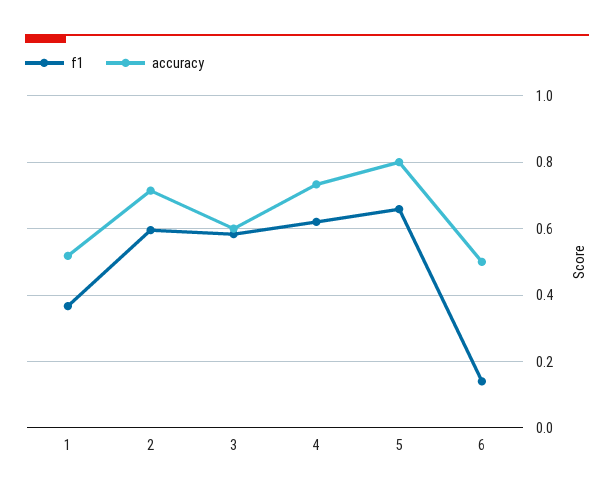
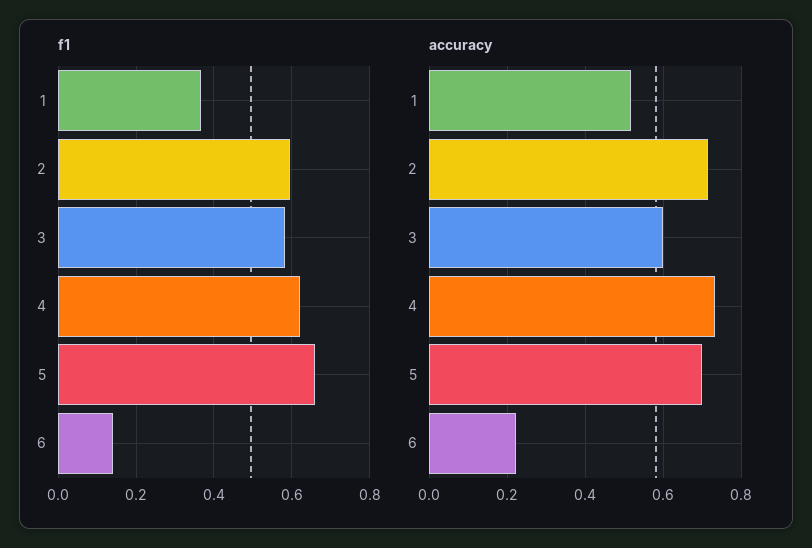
  {
    "f1": {
      "1": 0.36,
      "2": 0.6,
      "3": 0.58,
      "4": 0.62,
      "5": 0.66,
      "6": 0.14
    },
    "accuracy": {
      "1": 0.52,
      "2": 0.72,
      "3": 0.6,
      "4": 0.74,
-     "5": 0.8,
+     "5": 0.7,
-     "6": 0.5
+     "6": 0.22
    }
  }

